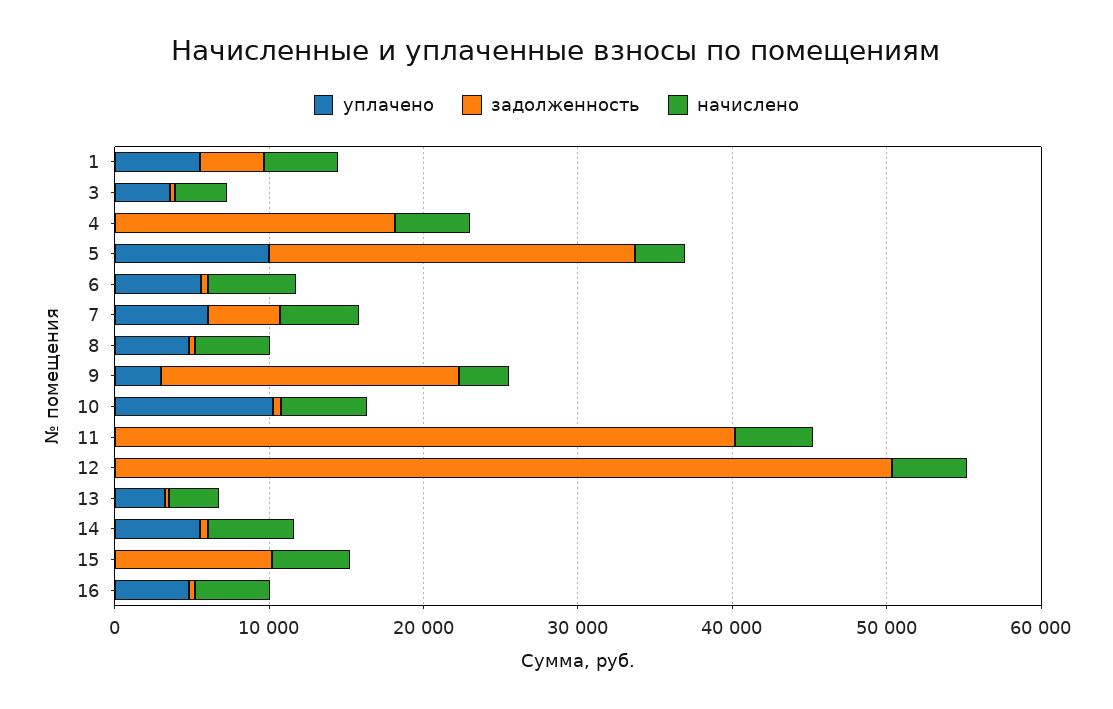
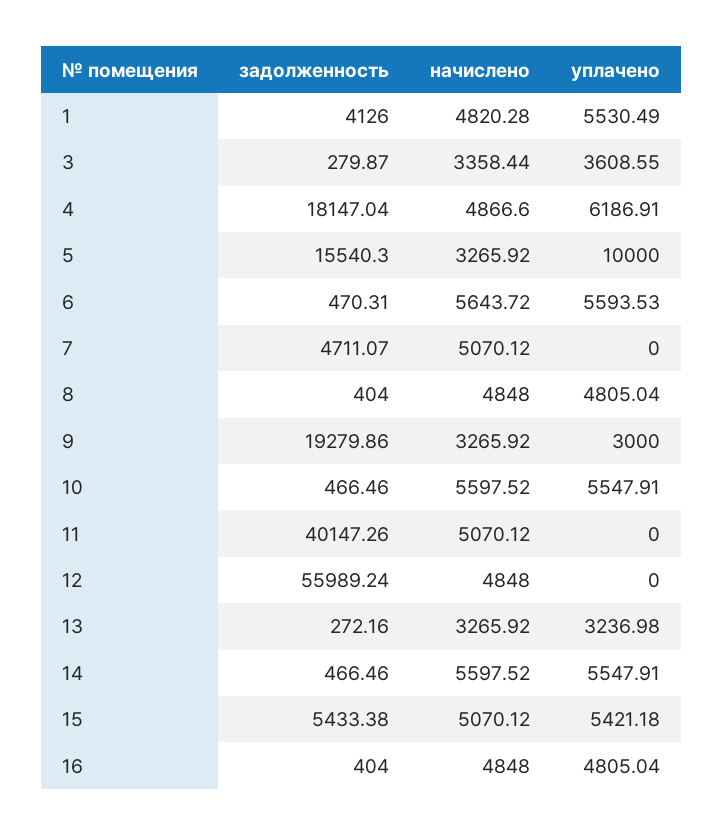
  {
    "уплачено": {
      "1": 5530.49,
      "3": 3608.55,
-     "4": 0,
+     "4": 6186.91,
      "5": 10000,
      "6": 5593.53,
-     "7": 6000,
+     "7": 0,
      "8": 4805.04,
      "9": 3000,
-     "10": 10000,
+     "10": 5547.91,
      "11": 0,
      "12": 0,
      "13": 3236.98,
      "14": 5547.91,
-     "15": 0,
+     "15": 5421.18,
      "16": 4805.04
    },
    "задолженность": {
      "1": 4126,
      "3": 279.87,
      "4": 18147.04,
-     "5": 24000,
+     "5": 15540.3,
      "6": 470.31,
      "7": 4711.07,
      "8": 404,
      "9": 19279.86,
      "10": 466.46,
      "11": 40147.26,
-     "12": 50000,
+     "12": 55989.24,
      "13": 272.16,
      "14": 466.46,
-     "15": 10000,
+     "15": 5433.38,
      "16": 404
    },
    "начислено": {
      "1": 4820.28,
      "3": 3358.44,
      "4": 4866.6,
      "5": 3265.92,
      "6": 5643.72,
      "7": 5070.12,
      "8": 4848,
      "9": 3265.92,
      "10": 5597.52,
      "11": 5070.12,
      "12": 4848,
      "13": 3265.92,
      "14": 5597.52,
      "15": 5070.12,
      "16": 4848
    }
  }

